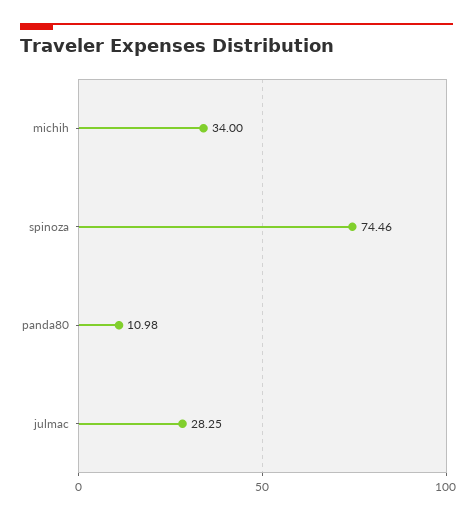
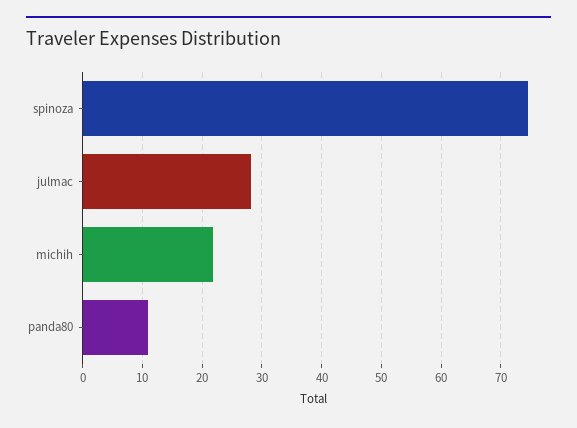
  {
-   "michih": 34,
+   "michih": 22,
    "spinoza": 74.46,
    "panda80": 10.98,
    "julmac": 28.25
  }

